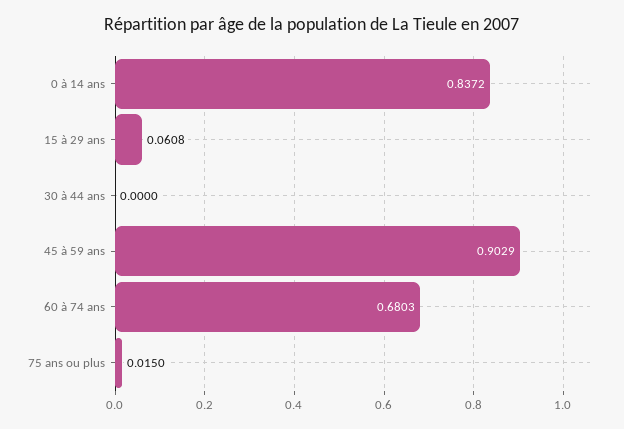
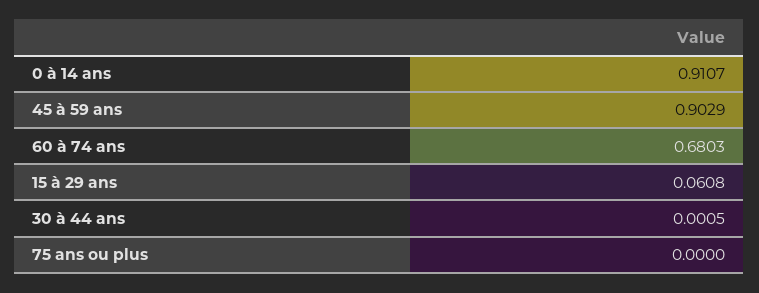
  {
-   "0 à 14 ans": 0.8372,
+   "0 à 14 ans": 0.9107,
    "15 à 29 ans": 0.0608,
-   "30 à 44 ans": 0,
+   "30 à 44 ans": 0.0005,
    "45 à 59 ans": 0.9029,
    "60 à 74 ans": 0.6803,
-   "75 ans ou plus": 0.015
+   "75 ans ou plus": 0
  }

